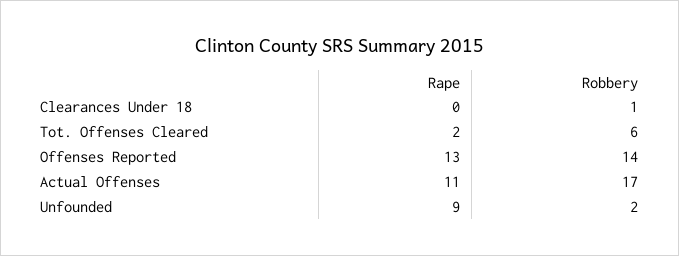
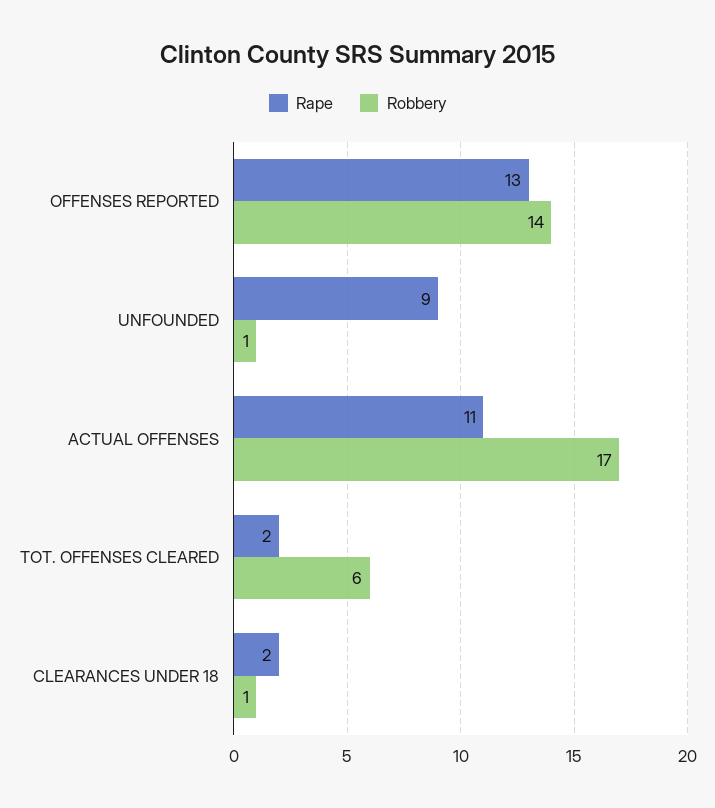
  {
    "Rape": {
-     "Clearances Under 18": 0,
+     "Clearances Under 18": 2,
      "Tot. Offenses Cleared": 2,
      "Offenses Reported": 13,
      "Actual Offenses": 11,
      "Unfounded": 9
    },
    "Robbery": {
      "Clearances Under 18": 1,
      "Tot. Offenses Cleared": 6,
      "Offenses Reported": 14,
      "Actual Offenses": 17,
-     "Unfounded": 2
+     "Unfounded": 1
    }
  }

